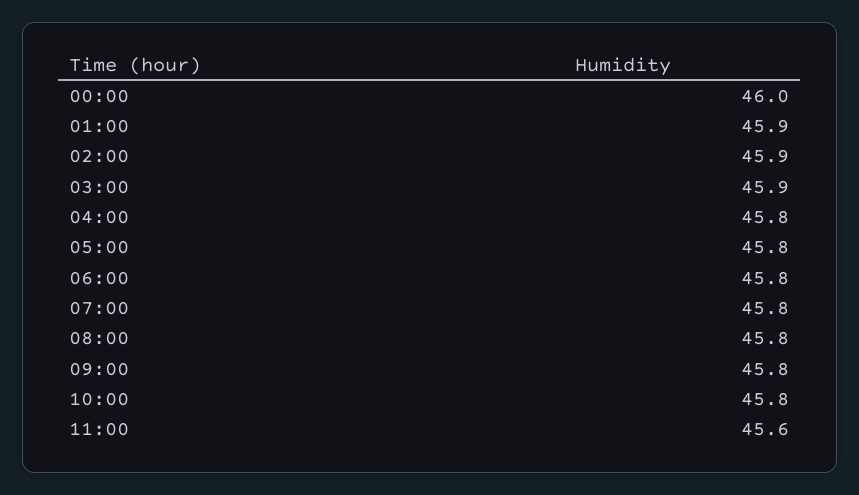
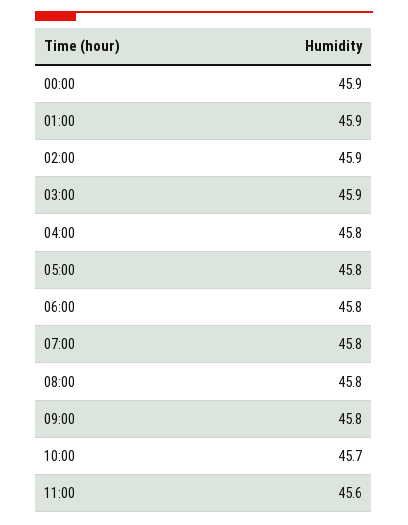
  {
-   "00:00": 46,
+   "00:00": 45.9,
    "01:00": 45.9,
    "02:00": 45.9,
    "03:00": 45.9,
    "04:00": 45.8,
    "05:00": 45.8,
    "06:00": 45.8,
    "07:00": 45.8,
    "08:00": 45.8,
    "09:00": 45.8,
-   "10:00": 45.8,
+   "10:00": 45.7,
    "11:00": 45.6
  }

